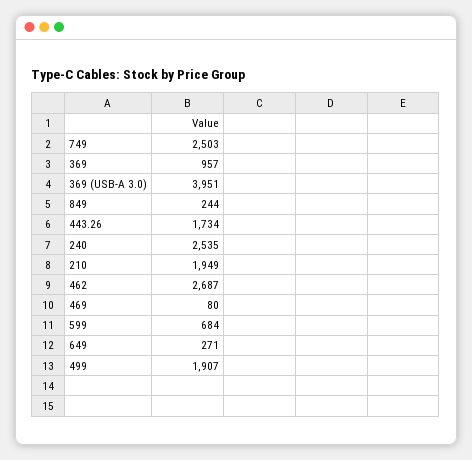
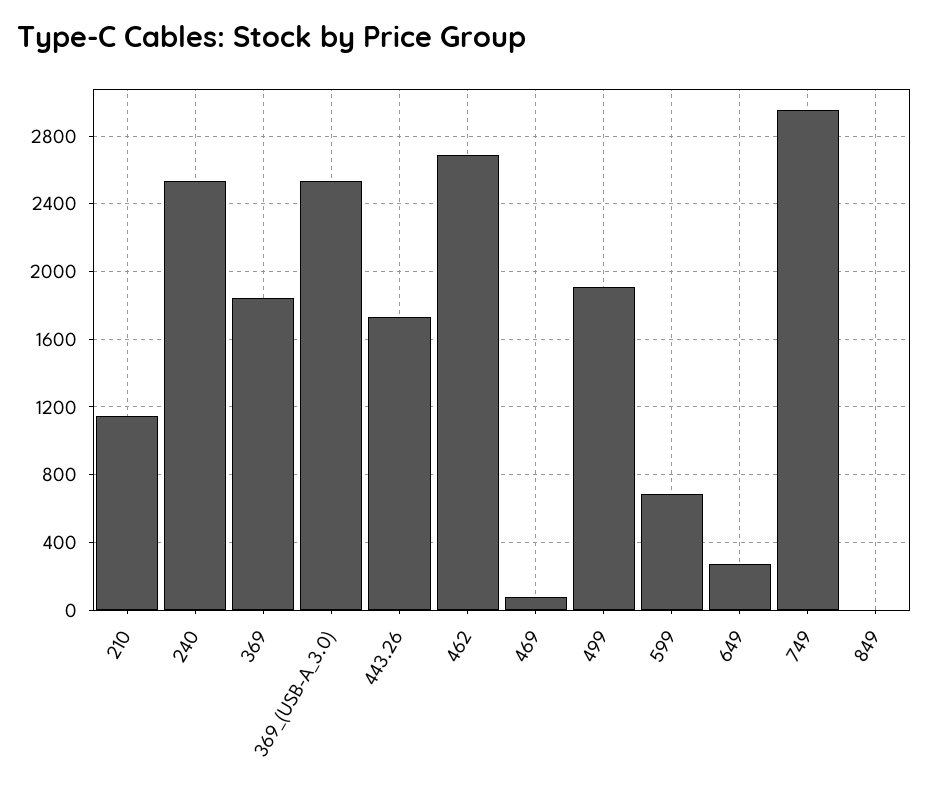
  {
-   "749": 2503,
+   "749": 2950,
-   "369": 957,
+   "369": 1850,
-   "369 (USB-A 3.0)": 3951,
+   "369 (USB-A 3.0)": 2550,
-   "849": 244,
+   "849": 0,
    "443.26": 1734,
    "240": 2535,
-   "210": 1949,
+   "210": 1150,
    "462": 2687,
    "469": 80,
    "599": 684,
    "649": 271,
    "499": 1907
  }

